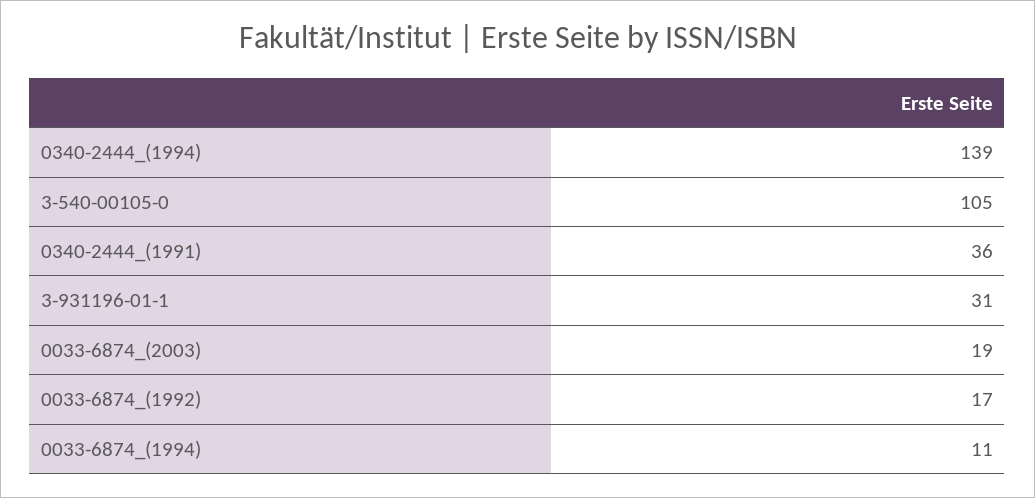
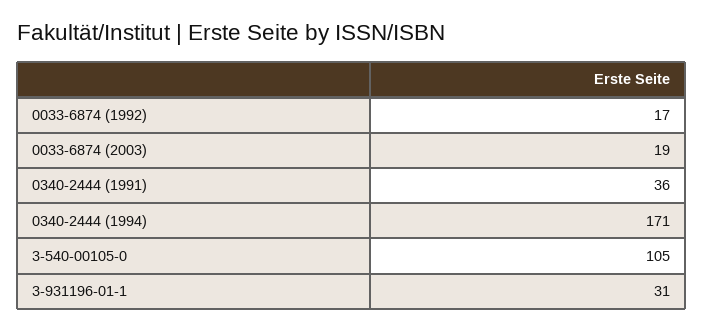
  {
-   "0340-2444_(1994)": 139,
+   "0340-2444_(1994)": 171,
    "3-540-00105-0": 105,
    "0340-2444_(1991)": 36,
    "3-931196-01-1": 31,
    "0033-6874_(2003)": 19,
-   "0033-6874_(1992)": 17,
+   "0033-6874_(1992)": 17
-   "0033-6874_(1994)": 11
  }

